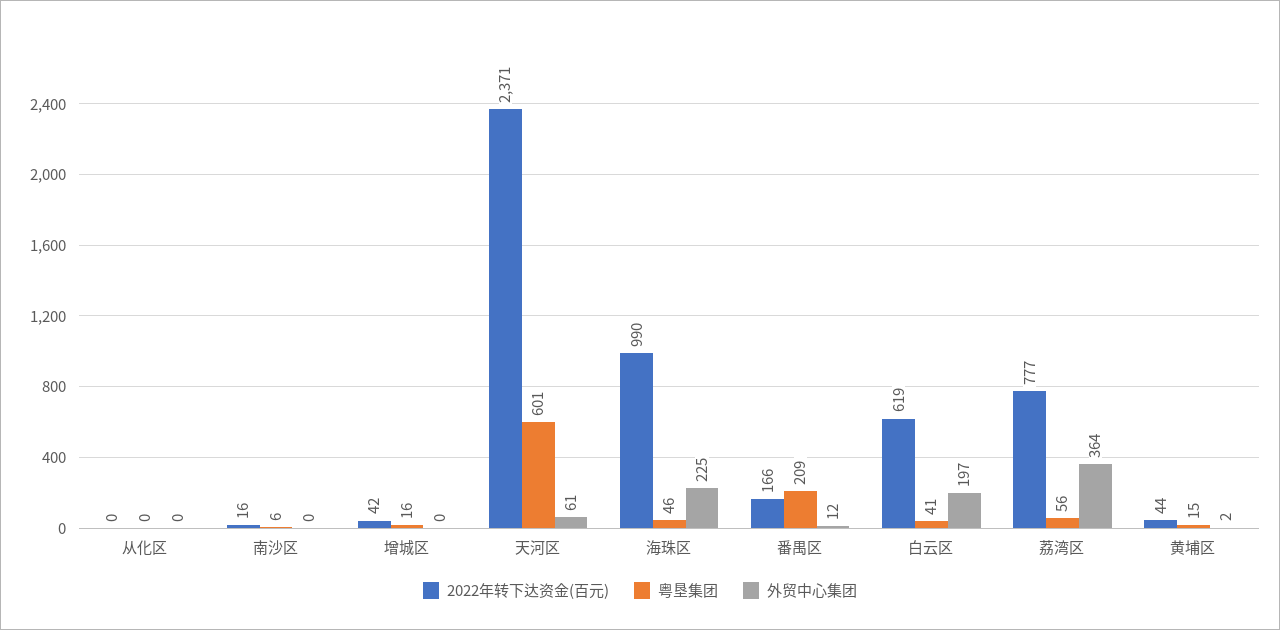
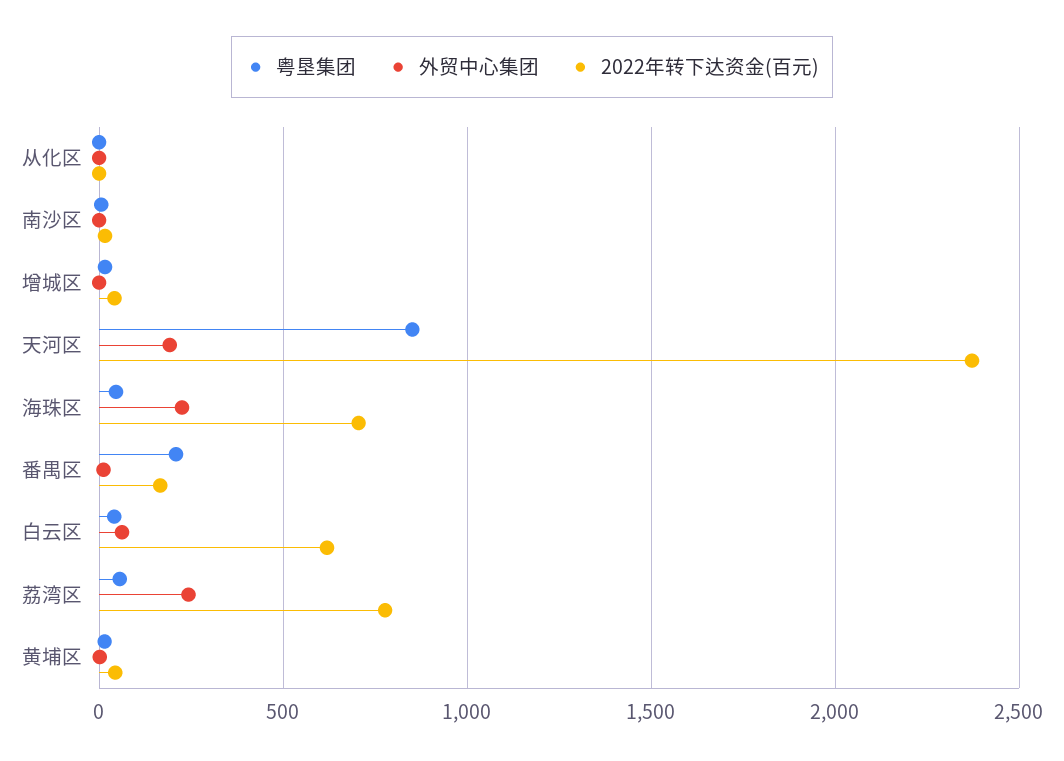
  {
    "2022年转下达资金(百元)": {
      "从化区": 0,
      "南沙区": 16,
      "增城区": 42,
      "天河区": 2371,
-     "海珠区": 990,
+     "海珠区": 700,
      "番禺区": 166,
      "白云区": 619,
      "荔湾区": 777,
      "黄埔区": 44
    },
    "粤垦集团": {
      "从化区": 0,
      "南沙区": 6,
      "增城区": 16,
-     "天河区": 601,
+     "天河区": 850,
      "海珠区": 46,
      "番禺区": 209,
      "白云区": 41,
      "荔湾区": 56,
      "黄埔区": 15
    },
    "外贸中心集团": {
      "从化区": 0,
      "南沙区": 0,
      "增城区": 0,
-     "天河区": 61,
+     "天河区": 200,
      "海珠区": 225,
      "番禺区": 12,
-     "白云区": 197,
+     "白云区": 50,
-     "荔湾区": 364,
+     "荔湾区": 250,
      "黄埔区": 2
    }
  }

